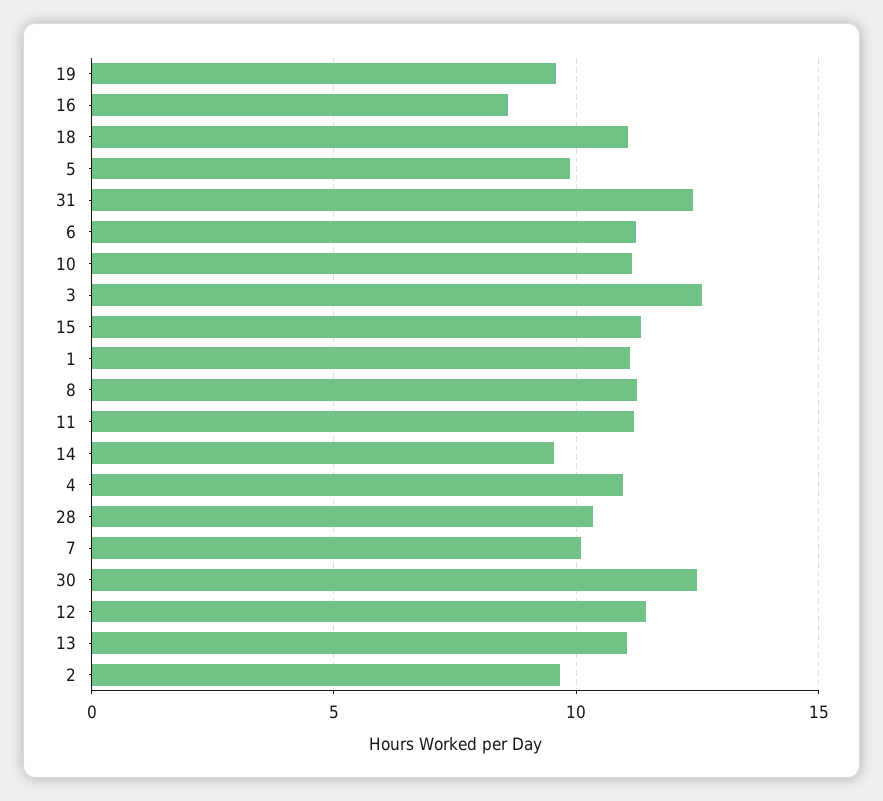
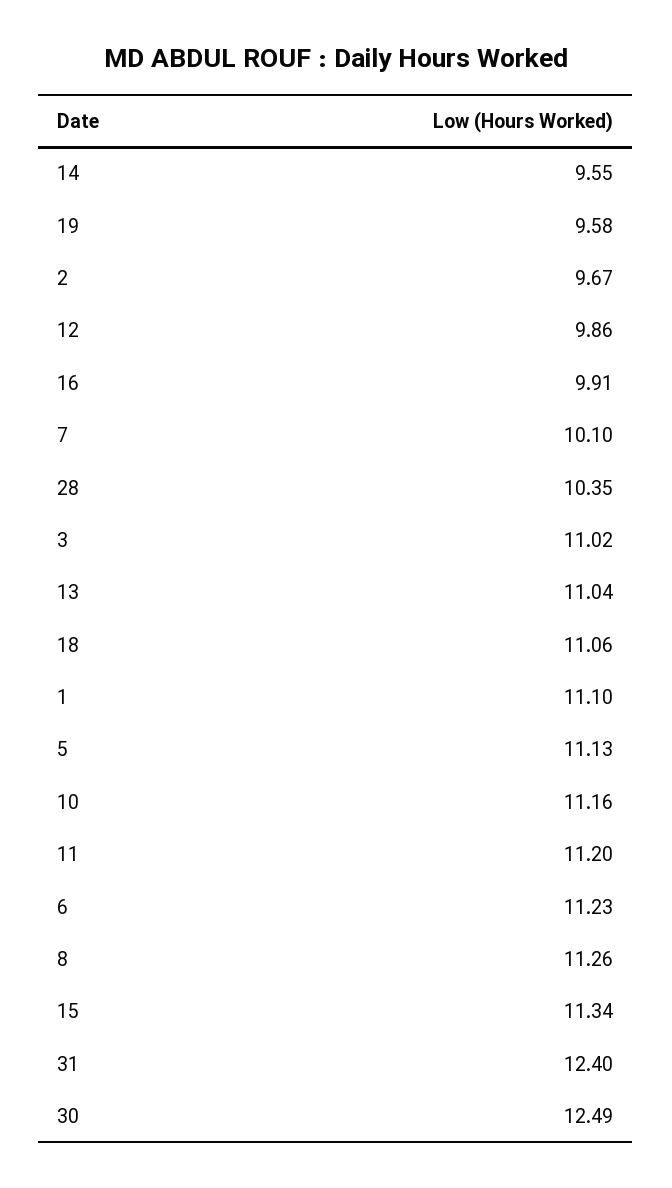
  {
    "19": 9.58,
-   "16": 8.5,
+   "16": 9.91,
    "18": 11.06,
-   "5": 10,
+   "5": 11.13,
    "31": 12.4,
    "6": 11.23,
    "10": 11.16,
-   "3": 12.5,
+   "3": 11.02,
    "15": 11.34,
    "1": 11.1,
    "8": 11.26,
    "11": 11.2,
    "14": 9.55,
-   "4": 11,
    "28": 10.35,
    "7": 10.1,
    "30": 12.49,
-   "12": 11.5,
+   "12": 9.86,
    "13": 11.04,
    "2": 9.67
  }

